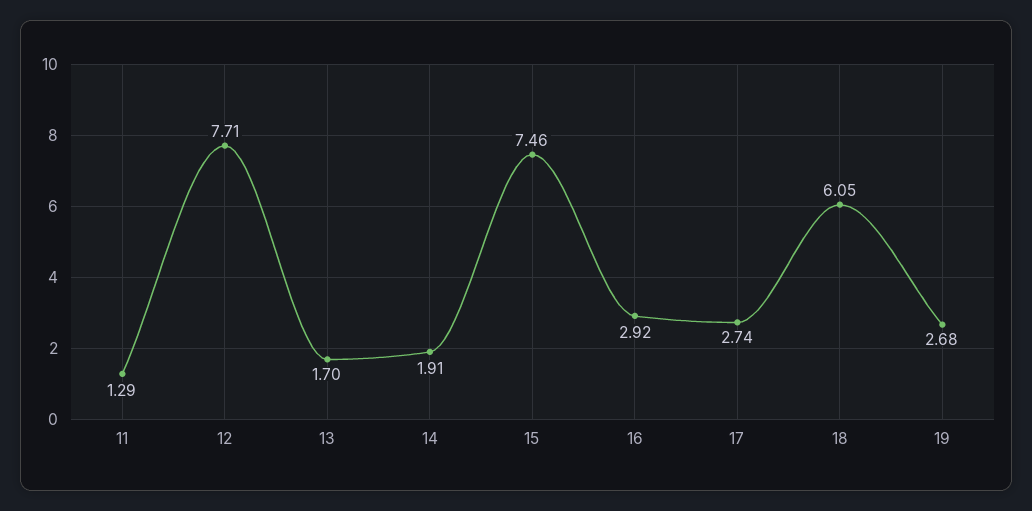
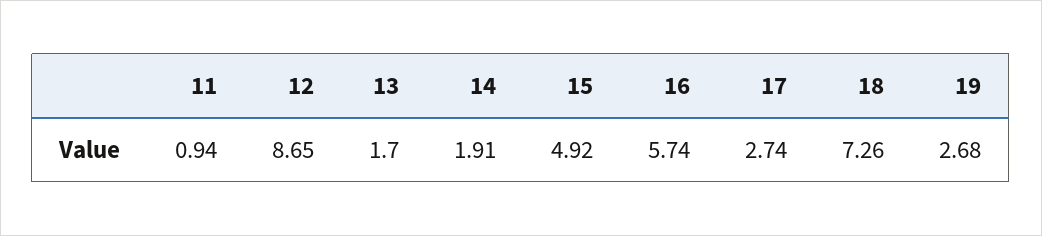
  {
-   "11": 1.29,
+   "11": 0.94,
-   "12": 7.71,
+   "12": 8.65,
    "13": 1.7,
    "14": 1.91,
-   "15": 7.46,
+   "15": 4.92,
-   "16": 2.92,
+   "16": 5.74,
    "17": 2.74,
-   "18": 6.05,
+   "18": 7.26,
    "19": 2.68
  }

